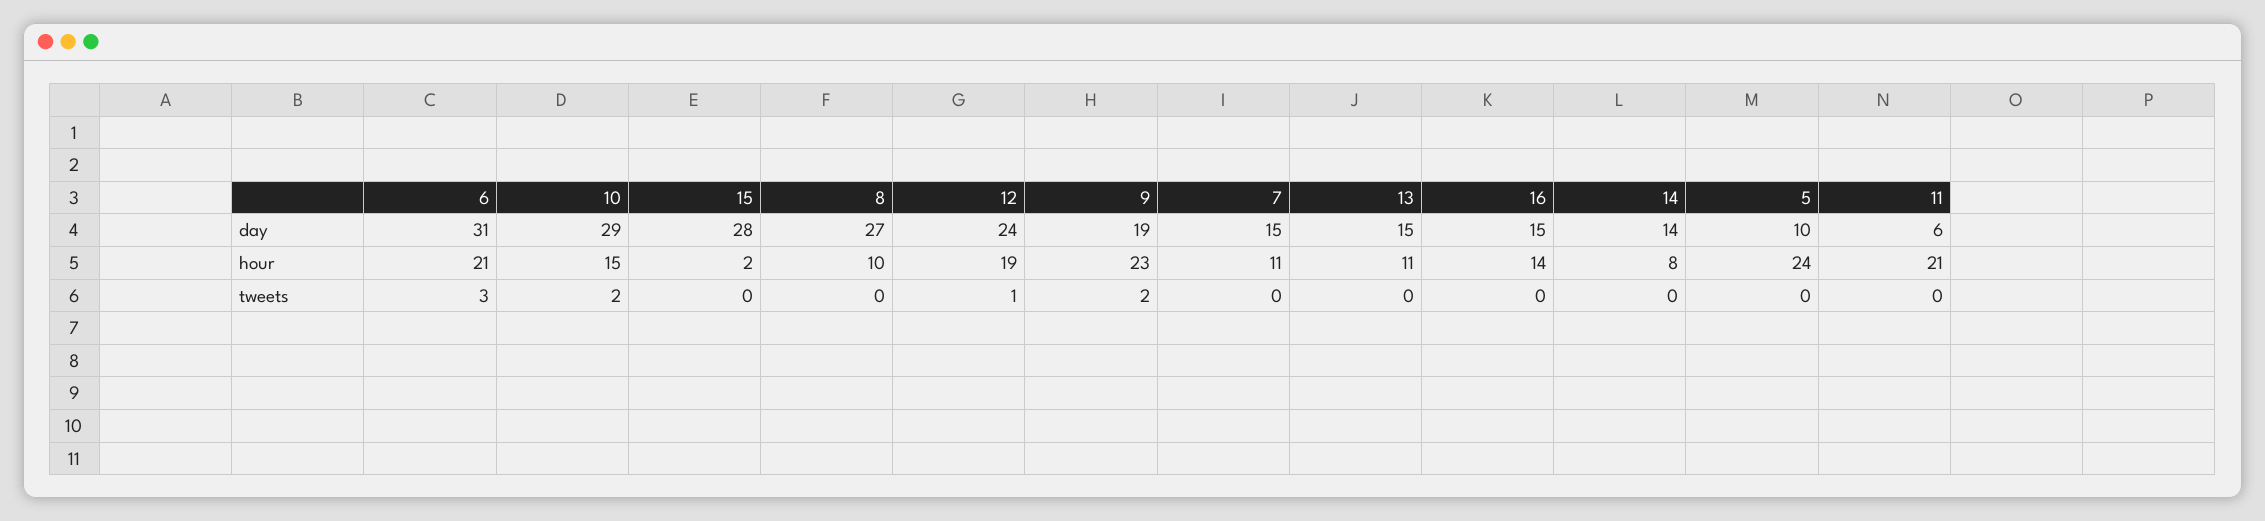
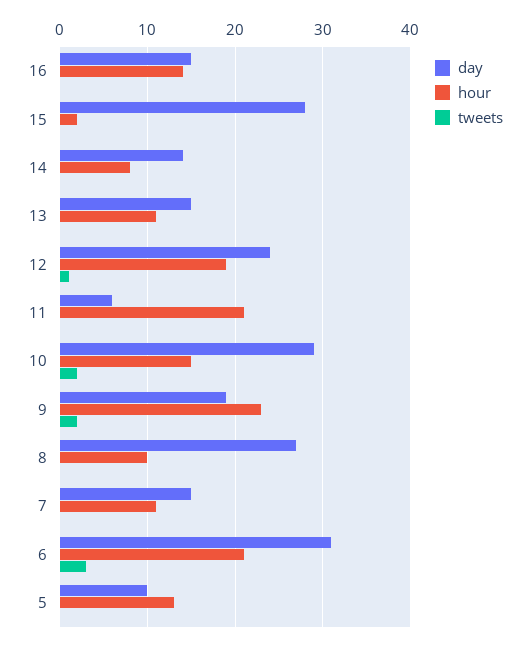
  {
    "day": {
      "6": 31,
      "10": 29,
      "15": 28,
      "8": 27,
      "12": 24,
      "9": 19,
      "7": 15,
      "13": 15,
      "16": 15,
      "14": 14,
      "5": 10,
      "11": 6
    },
    "hour": {
      "6": 21,
      "10": 15,
      "15": 2,
      "8": 10,
      "12": 19,
      "9": 23,
      "7": 11,
      "13": 11,
      "16": 14,
      "14": 8,
-     "5": 24,
+     "5": 13,
      "11": 21
    },
    "tweets": {
      "6": 3,
      "10": 2,
      "15": 0,
      "8": 0,
      "12": 1,
      "9": 2,
      "7": 0,
      "13": 0,
      "16": 0,
      "14": 0,
      "5": 0,
      "11": 0
    }
  }

